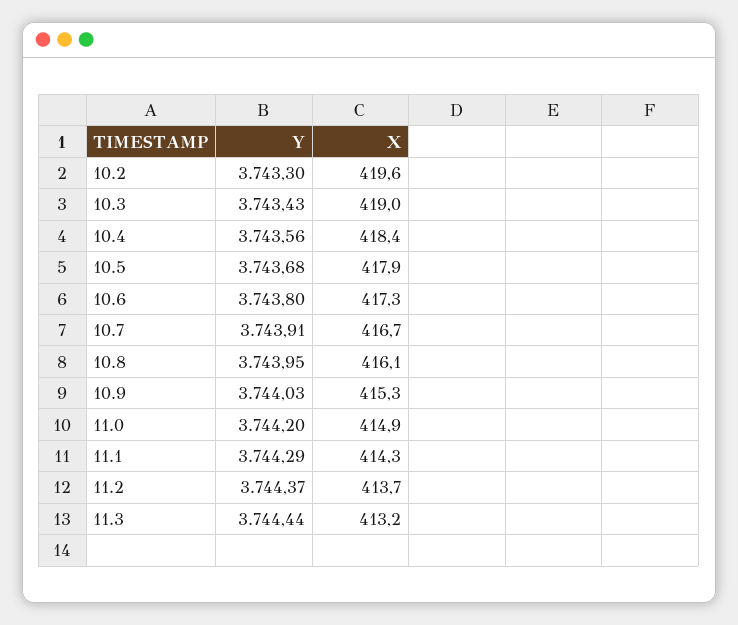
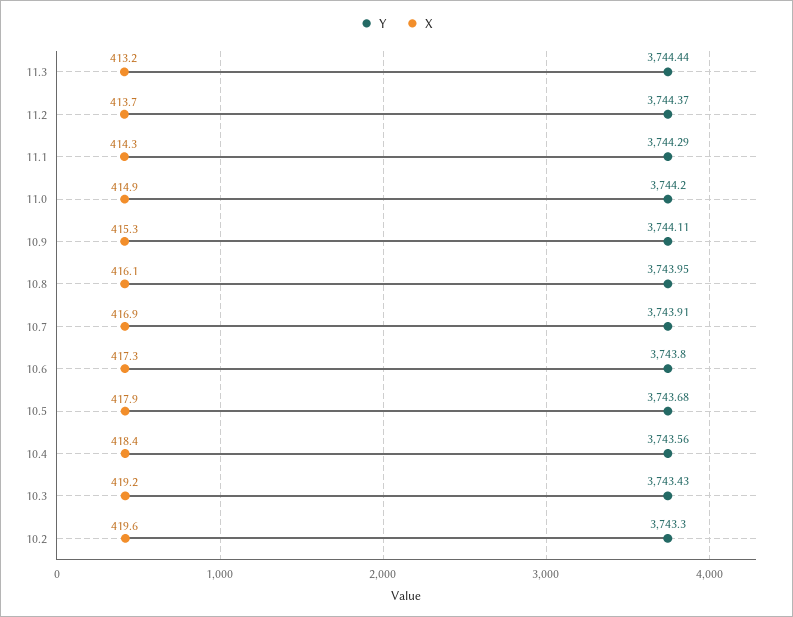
  {
    "Y": {
      "10.2": 3743.3,
      "10.3": 3743.43,
      "10.4": 3743.56,
      "10.5": 3743.68,
      "10.6": 3743.8,
      "10.7": 3743.91,
      "10.8": 3743.95,
-     "10.9": 3744.03,
+     "10.9": 3744.11,
      "11.0": 3744.2,
      "11.1": 3744.29,
      "11.2": 3744.37,
      "11.3": 3744.44
    },
    "X": {
      "10.2": 419.6,
-     "10.3": 419,
+     "10.3": 419.2,
      "10.4": 418.4,
      "10.5": 417.9,
      "10.6": 417.3,
-     "10.7": 416.7,
+     "10.7": 416.9,
      "10.8": 416.1,
      "10.9": 415.3,
      "11.0": 414.9,
      "11.1": 414.3,
      "11.2": 413.7,
      "11.3": 413.2
    }
  }

